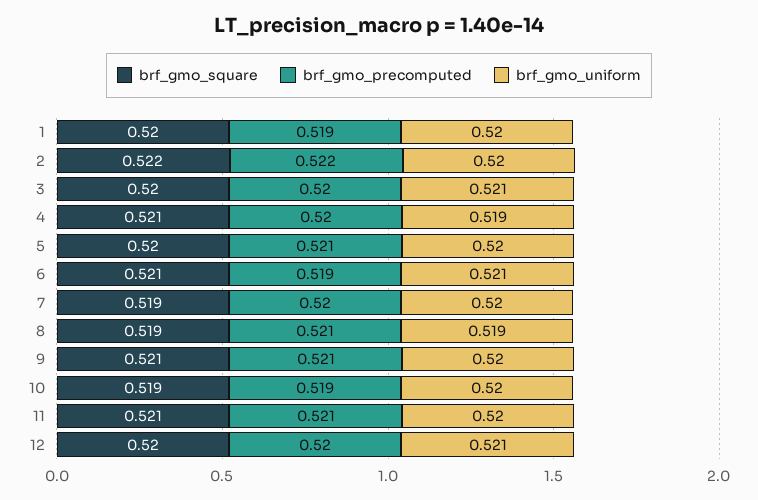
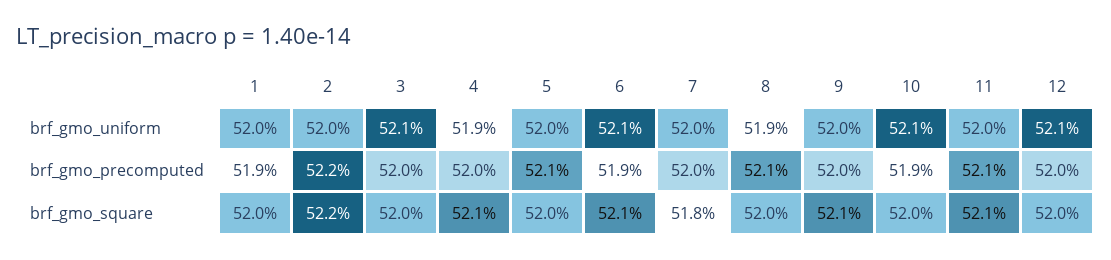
  {
    "brf_gmo_square": {
      "1": 0.52,
      "2": 0.522,
      "3": 0.52,
      "4": 0.521,
      "5": 0.52,
      "6": 0.521,
-     "7": 0.519,
+     "7": 0.518,
-     "8": 0.519,
+     "8": 0.52,
      "9": 0.521,
-     "10": 0.519,
+     "10": 0.52,
      "11": 0.521,
      "12": 0.52
    },
    "brf_gmo_precomputed": {
      "1": 0.519,
      "2": 0.522,
      "3": 0.52,
      "4": 0.52,
      "5": 0.521,
      "6": 0.519,
      "7": 0.52,
      "8": 0.521,
-     "9": 0.521,
+     "9": 0.52,
      "10": 0.519,
      "11": 0.521,
      "12": 0.52
    },
    "brf_gmo_uniform": {
      "1": 0.52,
      "2": 0.52,
      "3": 0.521,
      "4": 0.519,
      "5": 0.52,
      "6": 0.521,
      "7": 0.52,
      "8": 0.519,
      "9": 0.52,
-     "10": 0.52,
+     "10": 0.521,
      "11": 0.52,
      "12": 0.521
    }
  }

